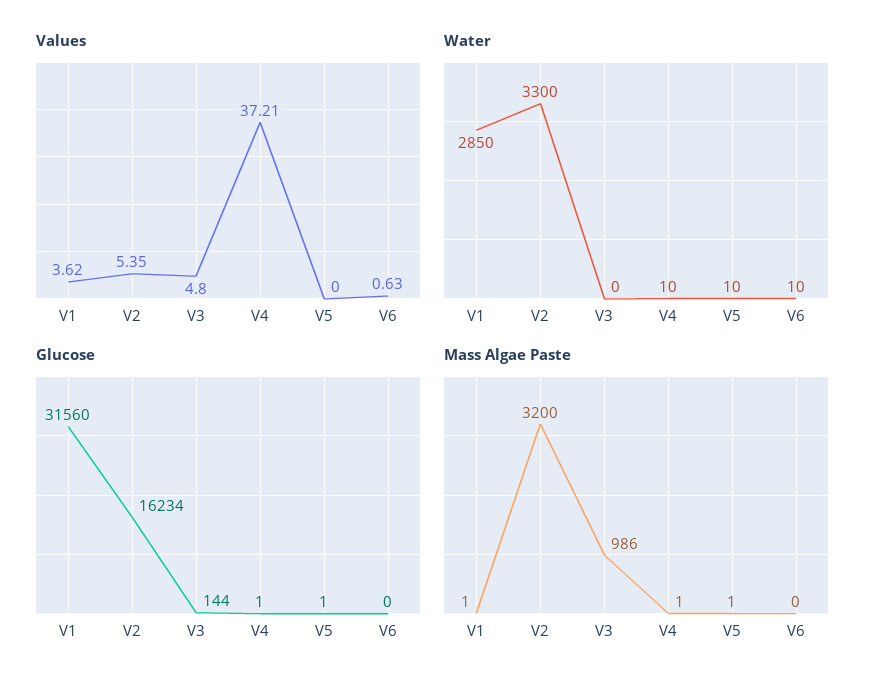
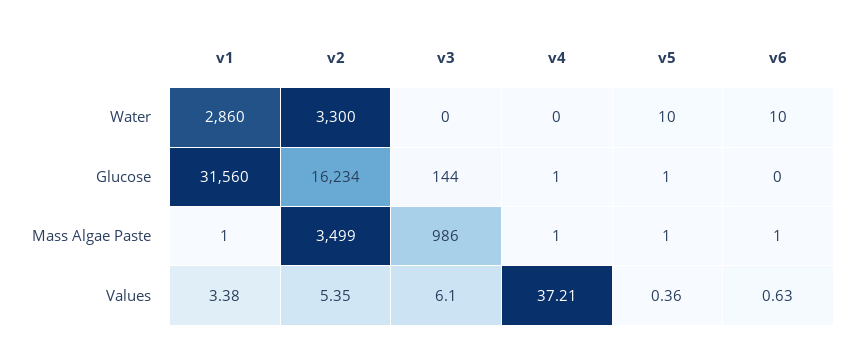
  {
    "Values": {
-     "V1": 3.62,
+     "V1": 3.38,
      "V2": 5.35,
-     "V3": 4.8,
+     "V3": 6.1,
      "V4": 37.21,
-     "V5": 0,
+     "V5": 0.36,
      "V6": 0.63
    },
    "Water": {
-     "V1": 2850,
+     "V1": 2860,
      "V2": 3300,
      "V3": 0,
-     "V4": 10,
+     "V4": 0,
      "V5": 10,
      "V6": 10
    },
    "Glucose": {
      "V1": 31560,
      "V2": 16234,
      "V3": 144,
      "V4": 1,
      "V5": 1,
      "V6": 0
    },
    "Mass Algae Paste": {
      "V1": 1,
-     "V2": 3200,
+     "V2": 3499,
      "V3": 986,
      "V4": 1,
      "V5": 1,
-     "V6": 0
+     "V6": 1
    }
  }

